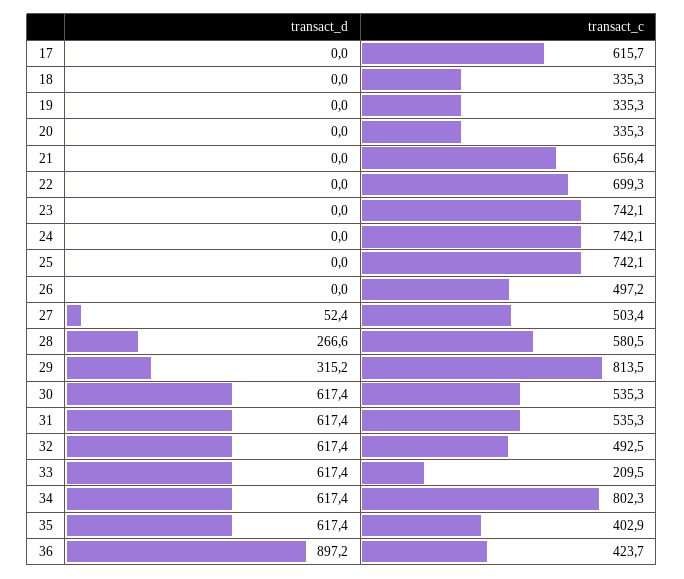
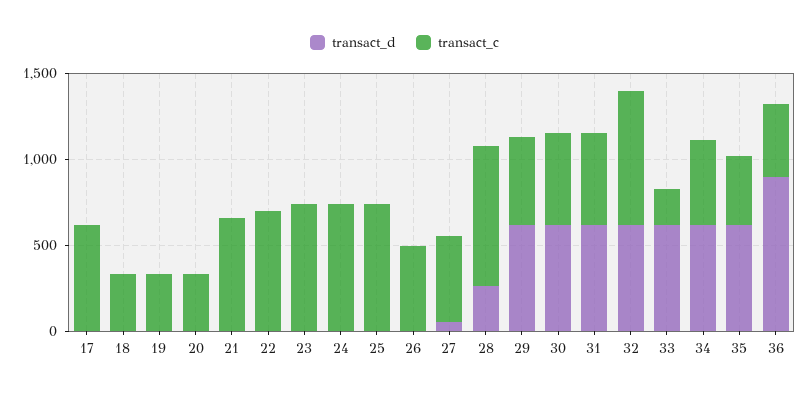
  {
    "transact_d": {
      "17": 0,
      "18": 0,
      "19": 0,
      "20": 0,
      "21": 0,
      "22": 0,
      "23": 0,
      "24": 0,
      "25": 0,
      "26": 0,
      "27": 52.4,
      "28": 266.6,
-     "29": 315.2,
+     "29": 600,
      "30": 617.4,
      "31": 617.4,
      "32": 617.4,
      "33": 617.4,
      "34": 617.4,
      "35": 617.4,
      "36": 897.2
    },
    "transact_c": {
      "17": 615.7,
      "18": 335.3,
      "19": 335.3,
      "20": 335.3,
      "21": 656.4,
      "22": 699.3,
      "23": 742.1,
      "24": 742.1,
      "25": 742.1,
      "26": 497.2,
      "27": 503.4,
-     "28": 580.5,
+     "28": 800,
-     "29": 813.5,
+     "29": 500,
      "30": 535.3,
      "31": 535.3,
-     "32": 492.5,
+     "32": 800,
      "33": 209.5,
-     "34": 802.3,
+     "34": 500,
      "35": 402.9,
      "36": 423.7
    }
  }

